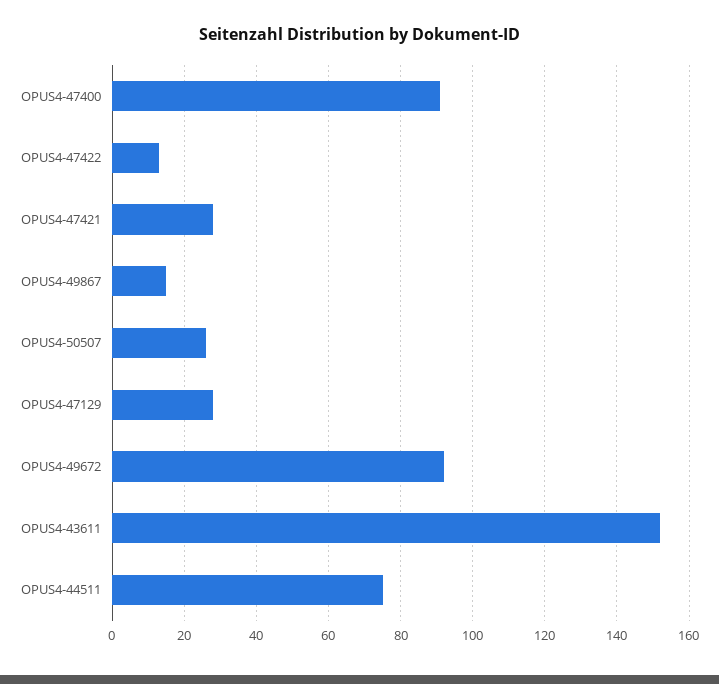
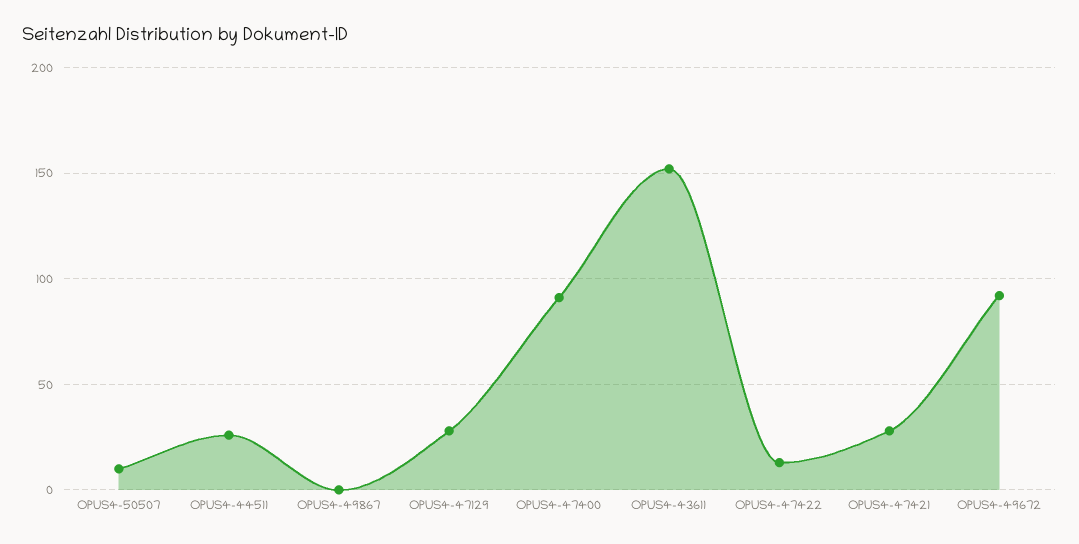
  {
    "OPUS4-47400": 90,
    "OPUS4-47422": 15,
    "OPUS4-47421": 30,
-   "OPUS4-49867": 15,
+   "OPUS4-49867": 0,
-   "OPUS4-50507": 25,
+   "OPUS4-50507": 10,
    "OPUS4-47129": 30,
    "OPUS4-49672": 90,
    "OPUS4-43611": 150,
-   "OPUS4-44511": 75
+   "OPUS4-44511": 25
  }

